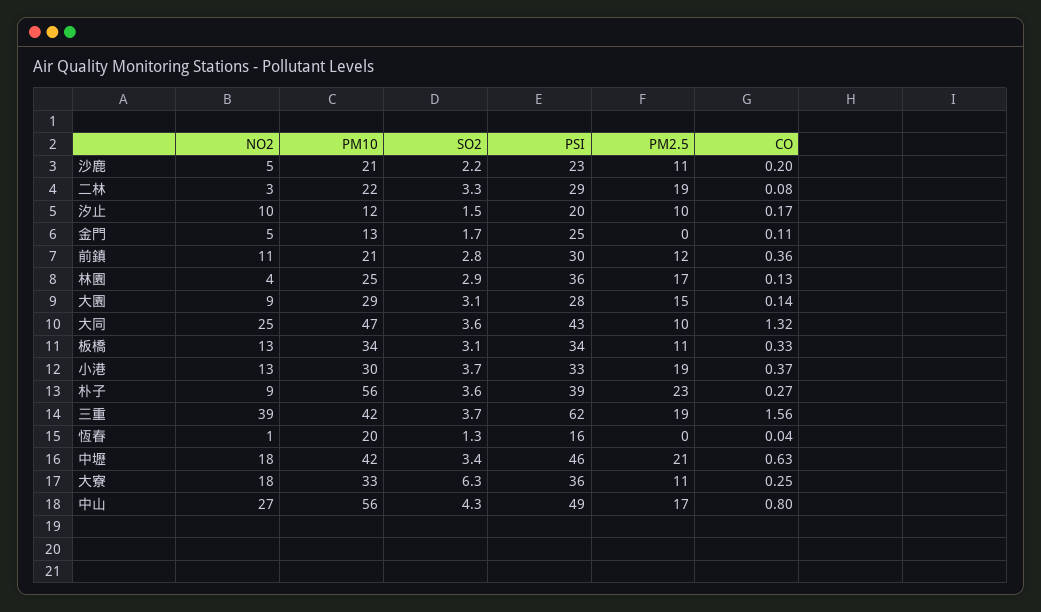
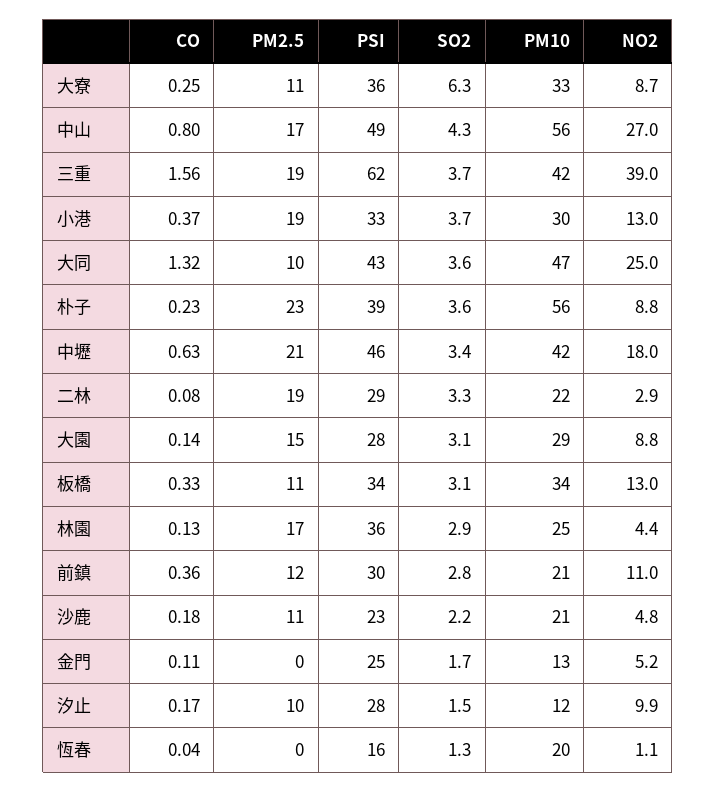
  {
    "NO2": {
      "沙鹿": 4.8,
      "二林": 2.9,
      "汐止": 9.9,
      "金門": 5.2,
      "前鎮": 11,
      "林園": 4.4,
      "大園": 8.8,
      "大同": 25,
      "板橋": 13,
      "小港": 13,
      "朴子": 8.8,
      "三重": 39,
      "恆春": 1.1,
      "中壢": 18,
-     "大寮": 18,
+     "大寮": 8.7,
      "中山": 27
    },
    "PM10": {
      "沙鹿": 21,
      "二林": 22,
      "汐止": 12,
      "金門": 13,
      "前鎮": 21,
      "林園": 25,
      "大園": 29,
      "大同": 47,
      "板橋": 34,
      "小港": 30,
      "朴子": 56,
      "三重": 42,
      "恆春": 20,
      "中壢": 42,
      "大寮": 33,
      "中山": 56
    },
    "SO2": {
      "沙鹿": 2.2,
      "二林": 3.3,
      "汐止": 1.5,
      "金門": 1.7,
      "前鎮": 2.8,
      "林園": 2.9,
      "大園": 3.1,
      "大同": 3.6,
      "板橋": 3.1,
      "小港": 3.7,
      "朴子": 3.6,
      "三重": 3.7,
      "恆春": 1.3,
      "中壢": 3.4,
      "大寮": 6.3,
      "中山": 4.3
    },
    "PSI": {
      "沙鹿": 23,
      "二林": 29,
-     "汐止": 20,
+     "汐止": 28,
      "金門": 25,
      "前鎮": 30,
      "林園": 36,
      "大園": 28,
      "大同": 43,
      "板橋": 34,
      "小港": 33,
      "朴子": 39,
      "三重": 62,
      "恆春": 16,
      "中壢": 46,
      "大寮": 36,
      "中山": 49
    },
    "PM2.5": {
      "沙鹿": 11,
      "二林": 19,
      "汐止": 10,
      "金門": 0,
      "前鎮": 12,
      "林園": 17,
      "大園": 15,
      "大同": 10,
      "板橋": 11,
      "小港": 19,
      "朴子": 23,
      "三重": 19,
      "恆春": 0,
      "中壢": 21,
      "大寮": 11,
      "中山": 17
    },
    "CO": {
-     "沙鹿": 0.2,
+     "沙鹿": 0.18,
      "二林": 0.08,
      "汐止": 0.17,
      "金門": 0.11,
      "前鎮": 0.36,
      "林園": 0.13,
      "大園": 0.14,
      "大同": 1.32,
      "板橋": 0.33,
      "小港": 0.37,
-     "朴子": 0.27,
+     "朴子": 0.23,
      "三重": 1.56,
      "恆春": 0.04,
      "中壢": 0.63,
      "大寮": 0.25,
      "中山": 0.8
    }
  }

